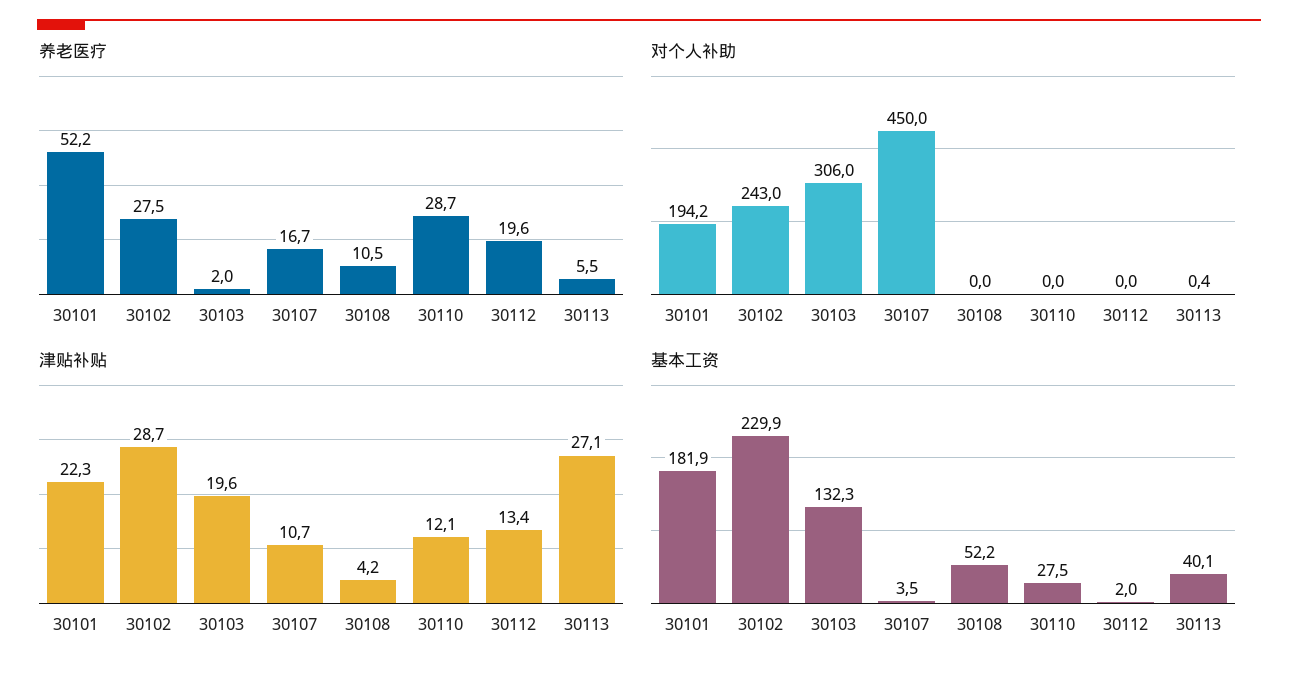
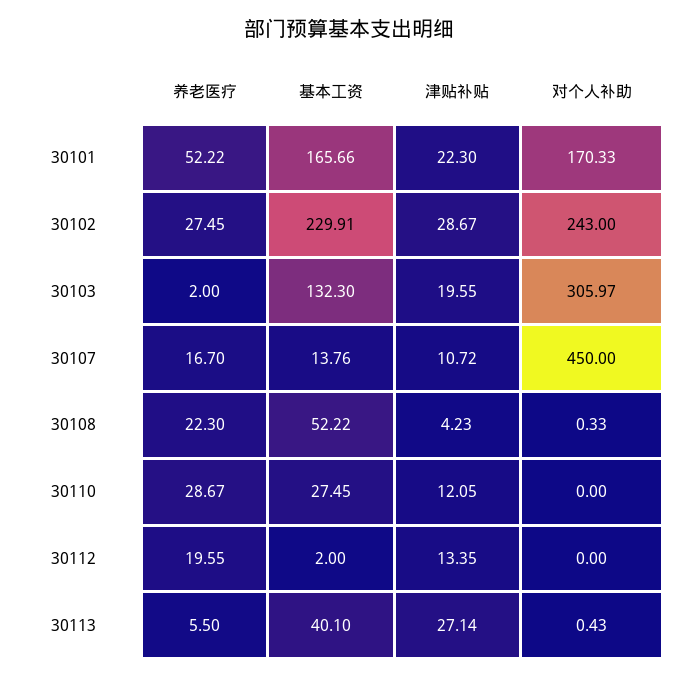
  {
    "养老医疗": {
      "30101": 52.22,
      "30102": 27.45,
      "30103": 2,
      "30107": 16.7,
-     "30108": 10.5,
+     "30108": 22.3,
      "30110": 28.67,
      "30112": 19.55,
      "30113": 5.5
    },
    "对个人补助": {
-     "30101": 194.2,
+     "30101": 170.33,
      "30102": 243,
      "30103": 305.97,
      "30107": 450,
-     "30108": 0,
+     "30108": 0.33,
      "30110": 0,
      "30112": 0,
      "30113": 0.43
    },
    "津贴补贴": {
      "30101": 22.3,
      "30102": 28.67,
      "30103": 19.55,
      "30107": 10.72,
      "30108": 4.23,
      "30110": 12.05,
      "30112": 13.35,
      "30113": 27.14
    },
    "基本工资": {
-     "30101": 181.9,
+     "30101": 165.66,
      "30102": 229.91,
      "30103": 132.3,
-     "30107": 3.5,
+     "30107": 13.76,
      "30108": 52.22,
      "30110": 27.45,
      "30112": 2,
      "30113": 40.1
    }
  }

